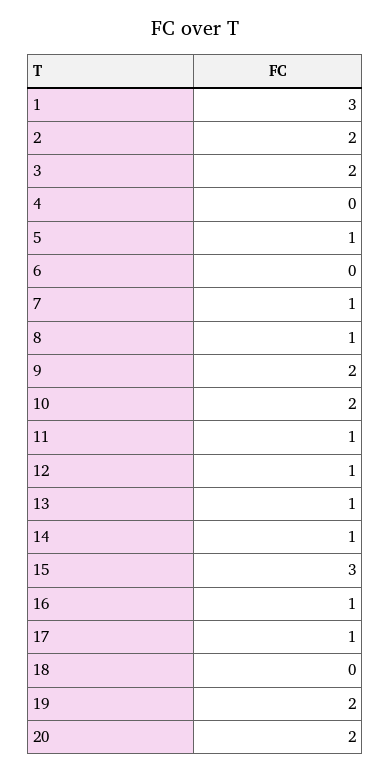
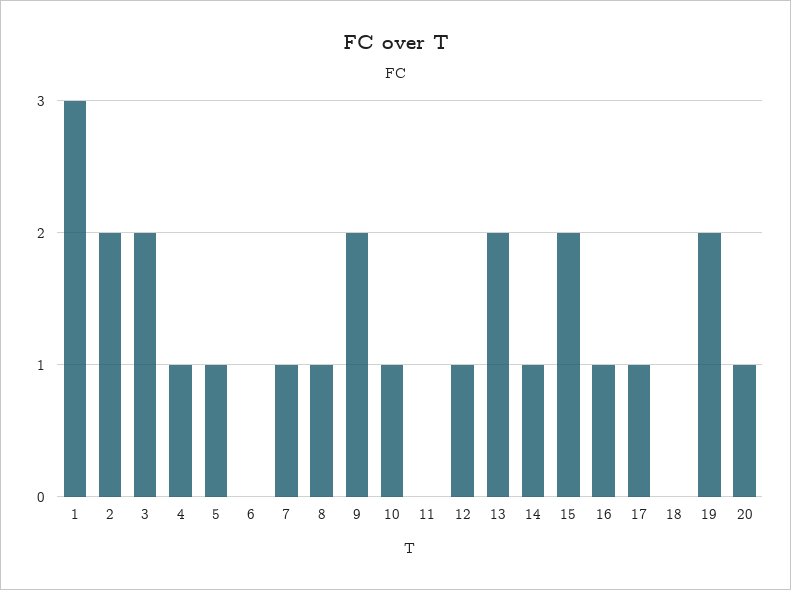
  {
    "1": 3,
    "2": 2,
    "3": 2,
-   "4": 0,
+   "4": 1,
    "5": 1,
    "6": 0,
    "7": 1,
    "8": 1,
    "9": 2,
-   "10": 2,
+   "10": 1,
-   "11": 1,
+   "11": 0,
    "12": 1,
-   "13": 1,
+   "13": 2,
    "14": 1,
-   "15": 3,
+   "15": 2,
    "16": 1,
    "17": 1,
    "18": 0,
    "19": 2,
-   "20": 2
+   "20": 1
  }

